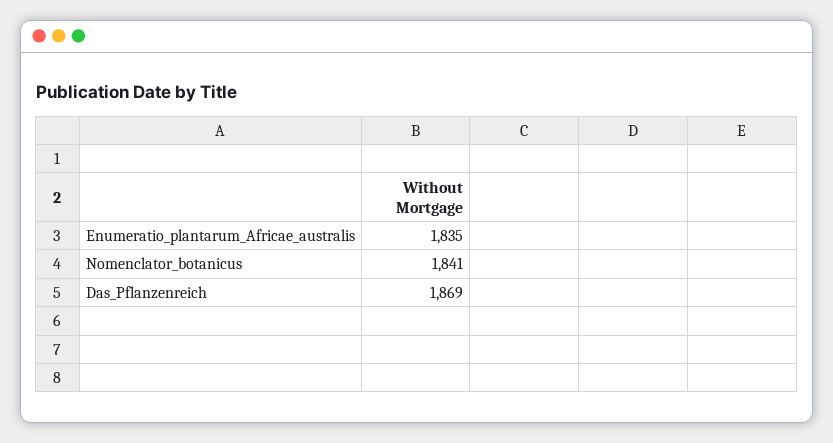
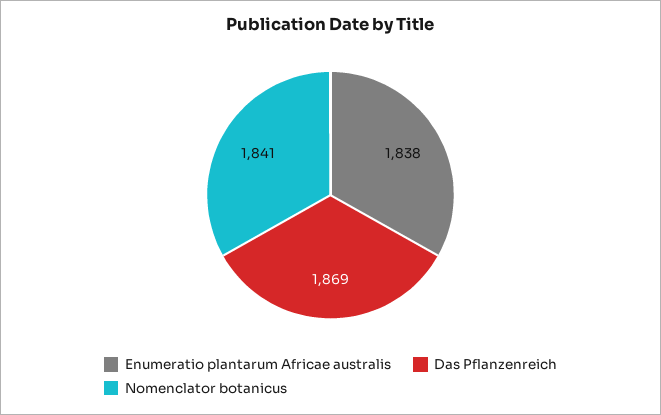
  {
-   "Enumeratio_plantarum_Africae_australis": 1835,
+   "Enumeratio_plantarum_Africae_australis": 1838,
    "Nomenclator_botanicus": 1841,
    "Das_Pflanzenreich": 1869
  }

